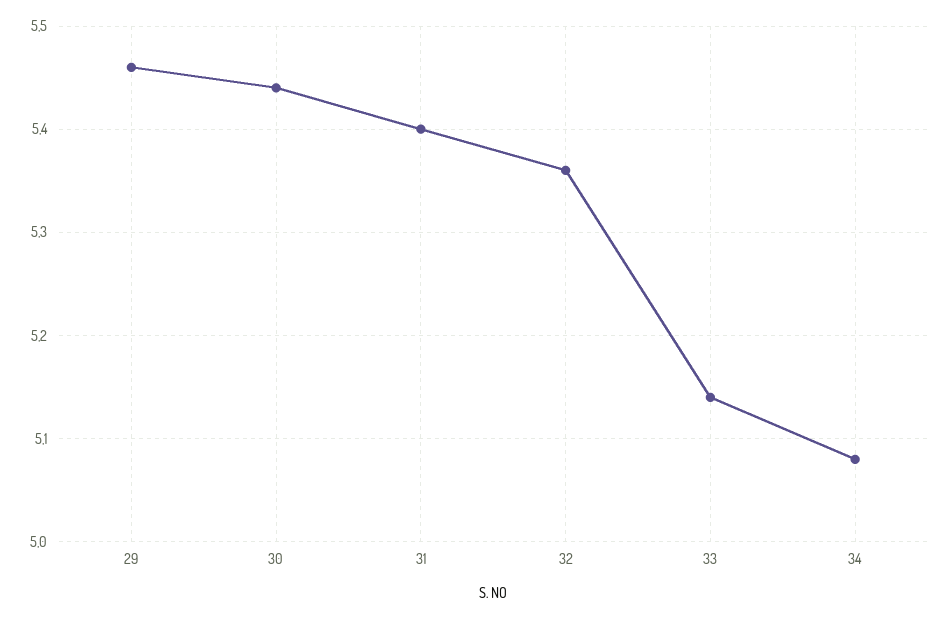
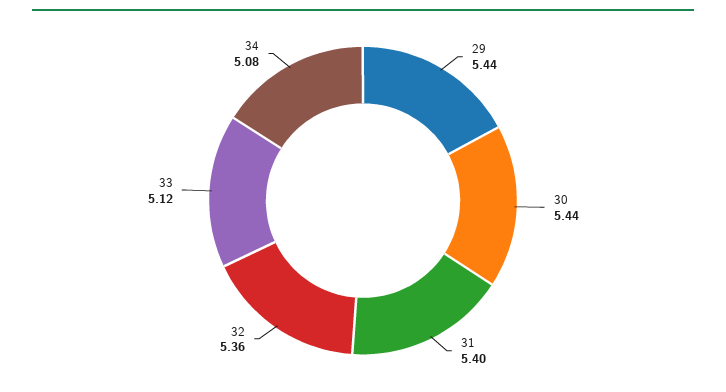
  {
-   "29": 5.46,
+   "29": 5.44,
    "30": 5.44,
    "31": 5.4,
    "32": 5.36,
-   "33": 5.14,
+   "33": 5.12,
    "34": 5.08
  }

